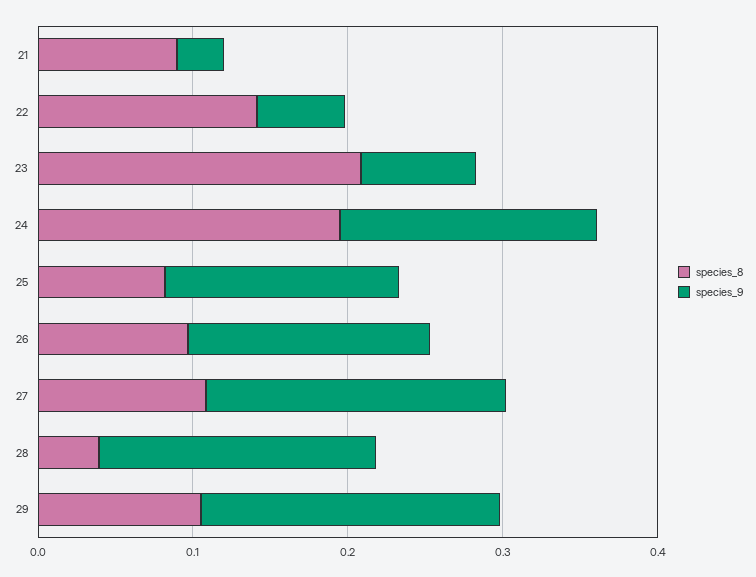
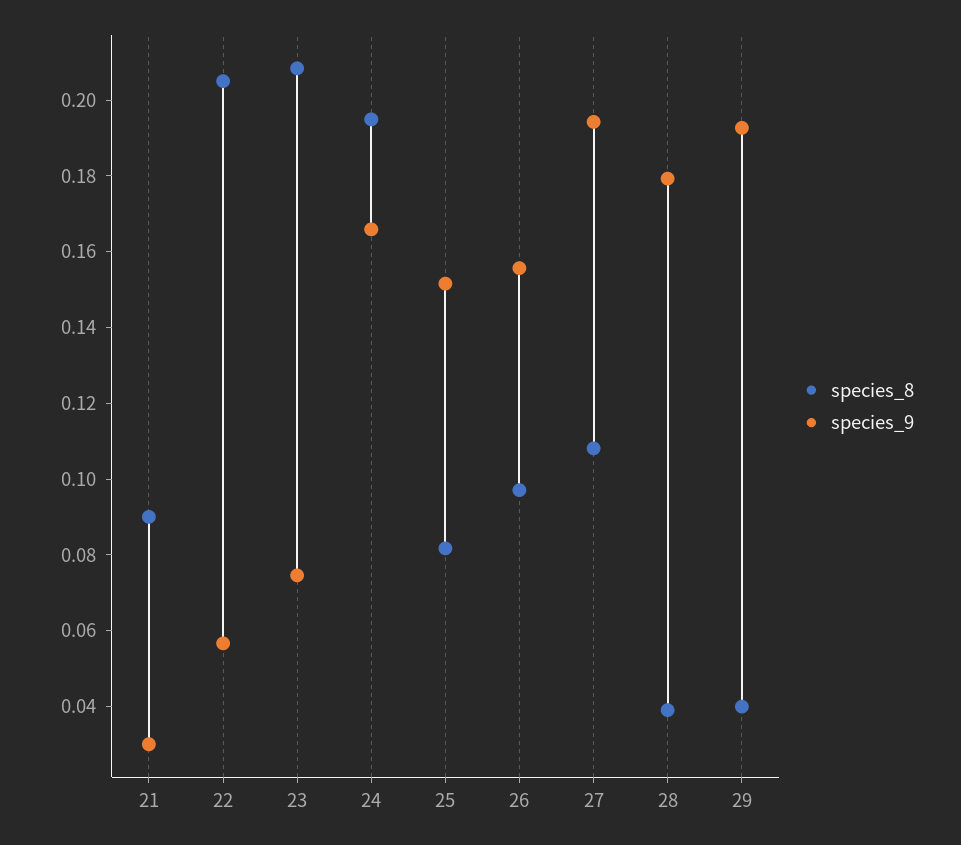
  {
    "species_8": {
      "21": 0.09,
-     "22": 0.14,
+     "22": 0.205,
      "23": 0.21,
      "24": 0.195,
      "25": 0.08,
      "26": 0.095,
      "27": 0.11,
      "28": 0.04,
-     "29": 0.1
+     "29": 0.04
    },
    "species_9": {
      "21": 0.03,
      "22": 0.055,
      "23": 0.075,
      "24": 0.165,
      "25": 0.15,
      "26": 0.155,
      "27": 0.195,
      "28": 0.18,
      "29": 0.195
    }
  }

